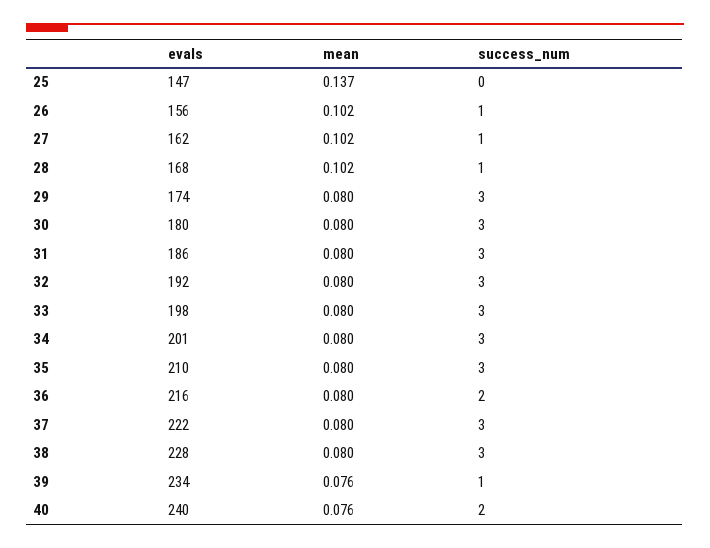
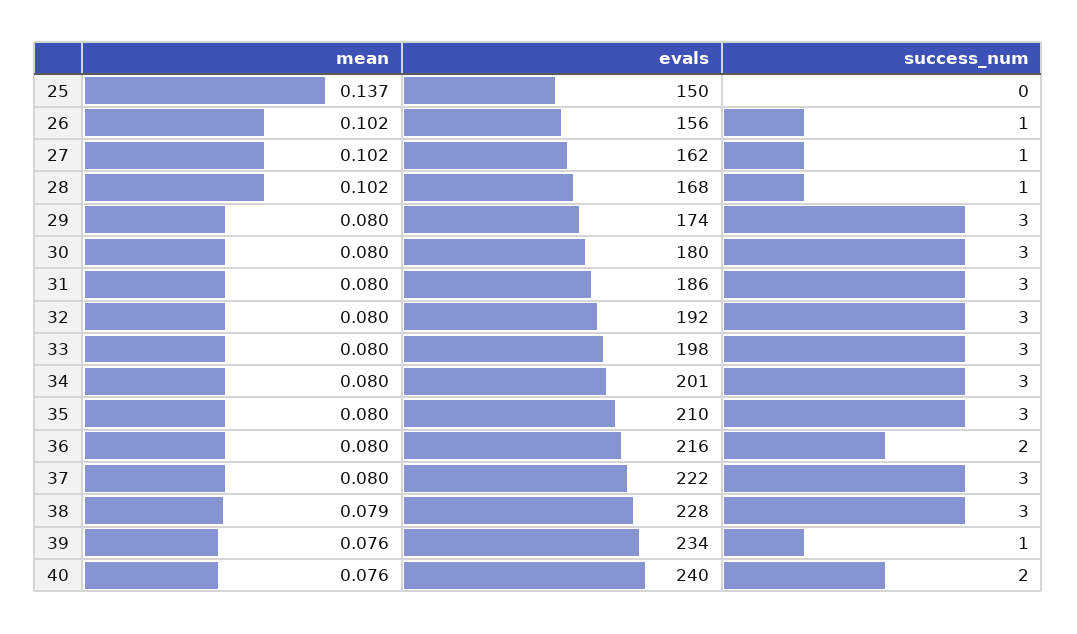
  {
    "evals": {
-     "25": 147,
+     "25": 150,
      "26": 156,
      "27": 162,
      "28": 168,
      "29": 174,
      "30": 180,
      "31": 186,
      "32": 192,
      "33": 198,
      "34": 201,
      "35": 210,
      "36": 216,
      "37": 222,
      "38": 228,
      "39": 234,
      "40": 240
    },
    "mean": {
      "25": 0.137,
      "26": 0.102,
      "27": 0.102,
      "28": 0.102,
      "29": 0.08,
      "30": 0.08,
      "31": 0.08,
      "32": 0.08,
      "33": 0.08,
      "34": 0.08,
      "35": 0.08,
      "36": 0.08,
      "37": 0.08,
-     "38": 0.08,
+     "38": 0.079,
      "39": 0.076,
      "40": 0.076
    },
    "success_num": {
      "25": 0,
      "26": 1,
      "27": 1,
      "28": 1,
      "29": 3,
      "30": 3,
      "31": 3,
      "32": 3,
      "33": 3,
      "34": 3,
      "35": 3,
      "36": 2,
      "37": 3,
      "38": 3,
      "39": 1,
      "40": 2
    }
  }

